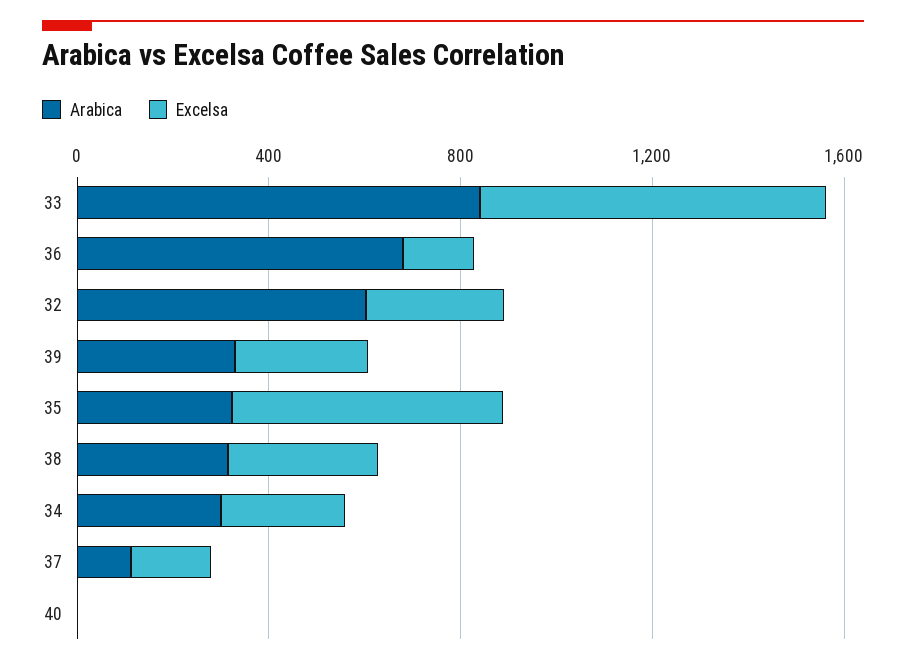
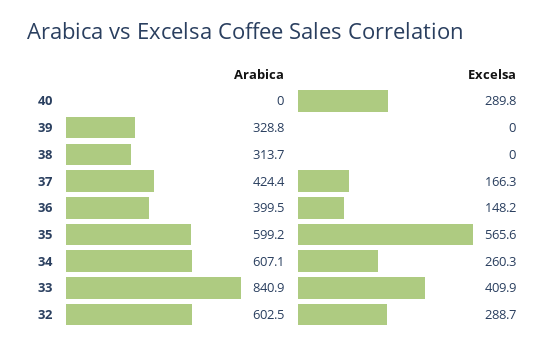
  {
    "Arabica": {
      "33": 840.9,
-     "36": 700,
+     "36": 399.5,
      "32": 602.5,
      "39": 328.8,
-     "35": 300,
+     "35": 599.2,
      "38": 313.7,
-     "34": 300,
+     "34": 607.1,
-     "37": 100,
+     "37": 424.4,
      "40": 0
    },
    "Excelsa": {
-     "33": 700,
+     "33": 409.9,
      "36": 148.2,
      "32": 288.7,
-     "39": 300,
+     "39": 0,
      "35": 565.6,
-     "38": 300,
+     "38": 0,
      "34": 260.3,
      "37": 166.3,
-     "40": 0
+     "40": 289.8
    }
  }

